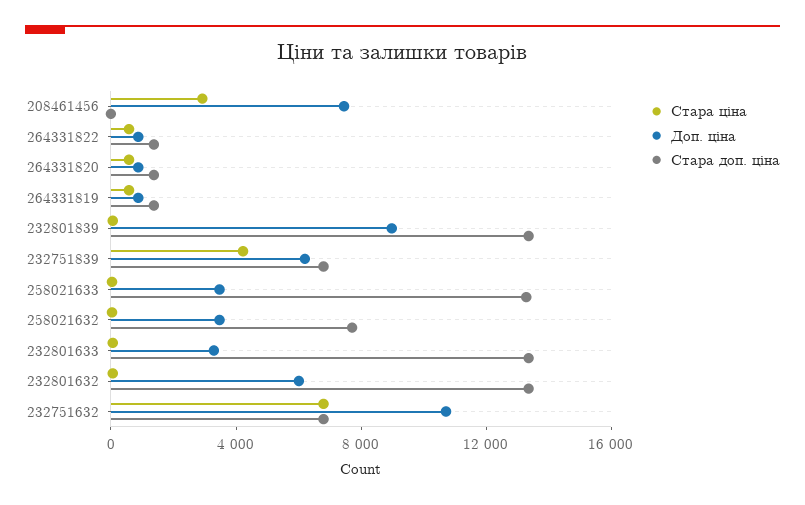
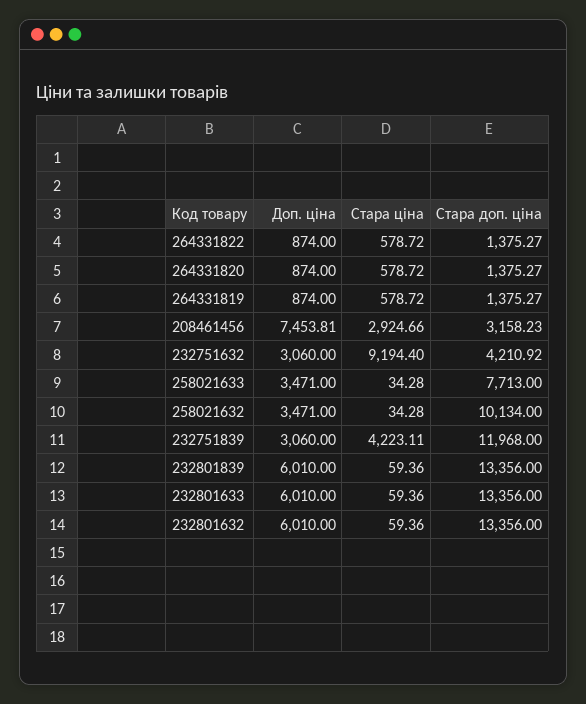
  {
    "Стара ціна": {
      "208461456": 2924.66,
      "264331822": 578.72,
      "264331820": 578.72,
      "264331819": 578.72,
      "232801839": 59.36,
      "232751839": 4223.11,
      "258021633": 34.28,
      "258021632": 34.28,
      "232801633": 59.36,
      "232801632": 59.36,
-     "232751632": 7000
+     "232751632": 9194.4
    },
    "Доп. ціна": {
      "208461456": 7453.81,
      "264331822": 874,
      "264331820": 874,
      "264331819": 874,
-     "232801839": 9000,
+     "232801839": 6010,
-     "232751839": 6000,
+     "232751839": 3060,
      "258021633": 3471,
      "258021632": 3471,
-     "232801633": 3000,
+     "232801633": 6010,
      "232801632": 6010,
-     "232751632": 11000
+     "232751632": 3060
    },
    "Стара доп. ціна": {
-     "208461456": 0,
+     "208461456": 3158.23,
      "264331822": 1375.27,
      "264331820": 1375.27,
      "264331819": 1375.27,
      "232801839": 13356,
-     "232751839": 7000,
+     "232751839": 11968,
-     "258021633": 13000,
+     "258021633": 7713,
-     "258021632": 8000,
+     "258021632": 10134,
      "232801633": 13356,
      "232801632": 13356,
-     "232751632": 7000
+     "232751632": 4210.92
    }
  }

